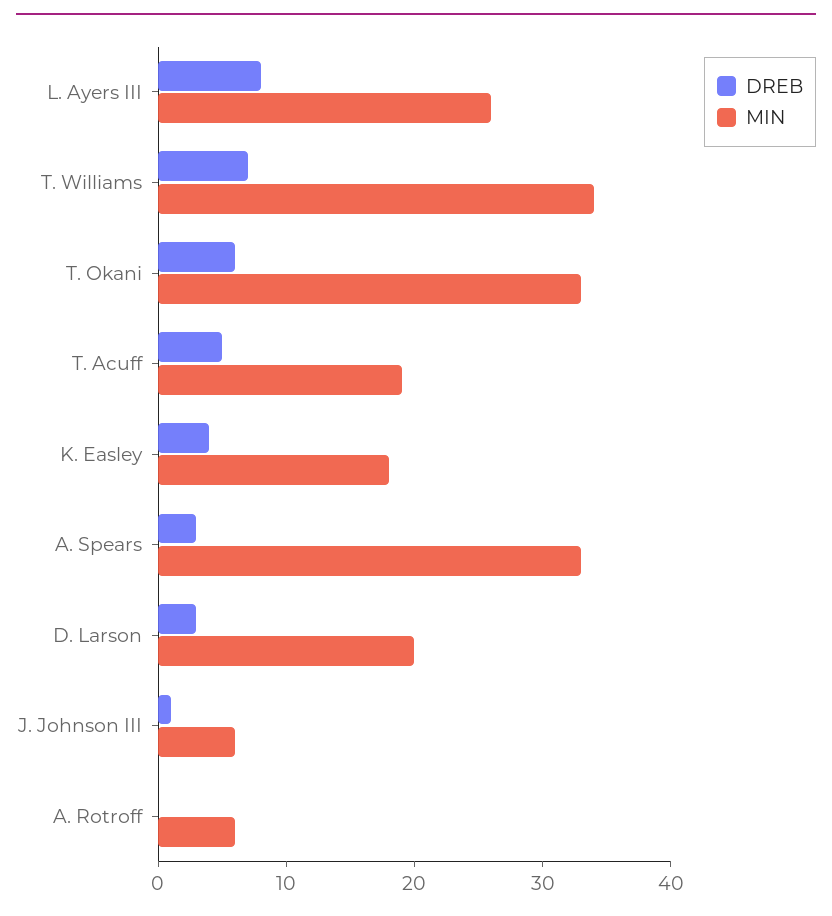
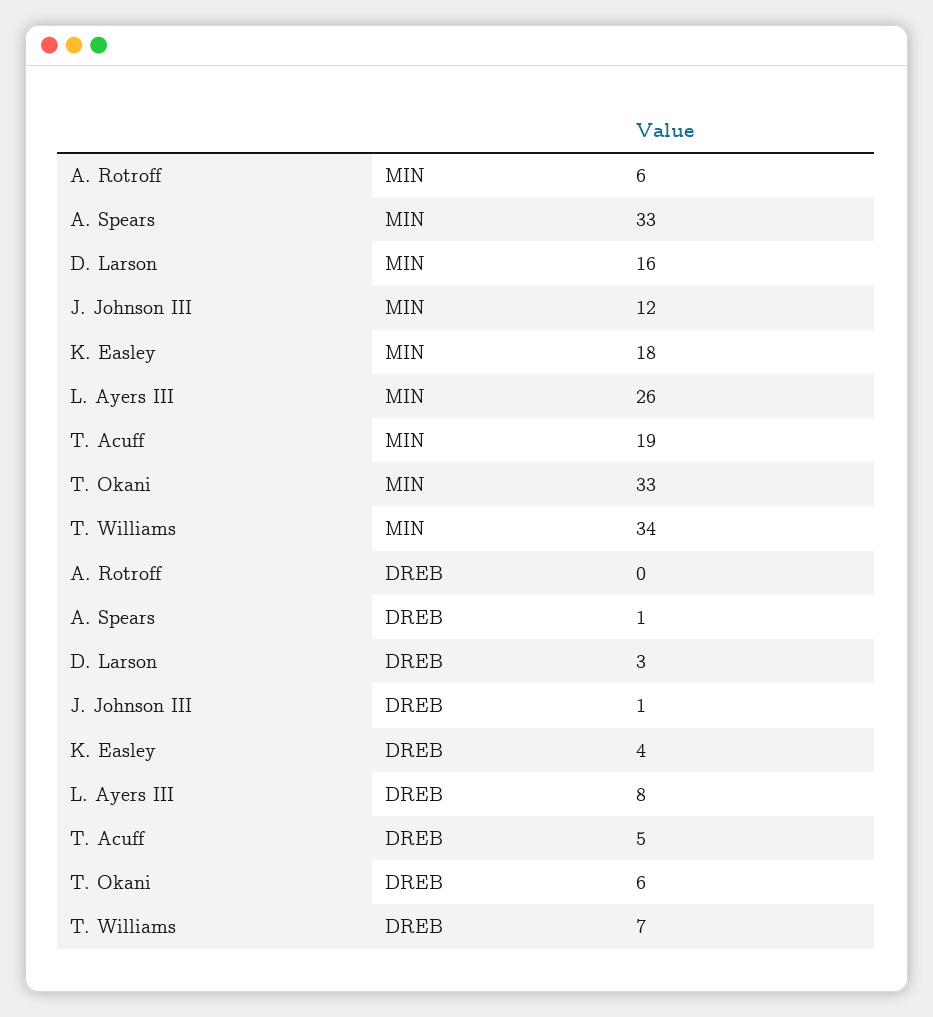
  {
    "DREB": {
      "L. Ayers III": 8,
      "T. Williams": 7,
      "T. Okani": 6,
      "T. Acuff": 5,
      "K. Easley": 4,
-     "A. Spears": 3,
+     "A. Spears": 1,
      "D. Larson": 3,
      "J. Johnson III": 1,
      "A. Rotroff": 0
    },
    "MIN": {
      "L. Ayers III": 26,
      "T. Williams": 34,
      "T. Okani": 33,
      "T. Acuff": 19,
      "K. Easley": 18,
      "A. Spears": 33,
-     "D. Larson": 20,
+     "D. Larson": 16,
-     "J. Johnson III": 6,
+     "J. Johnson III": 12,
      "A. Rotroff": 6
    }
  }

